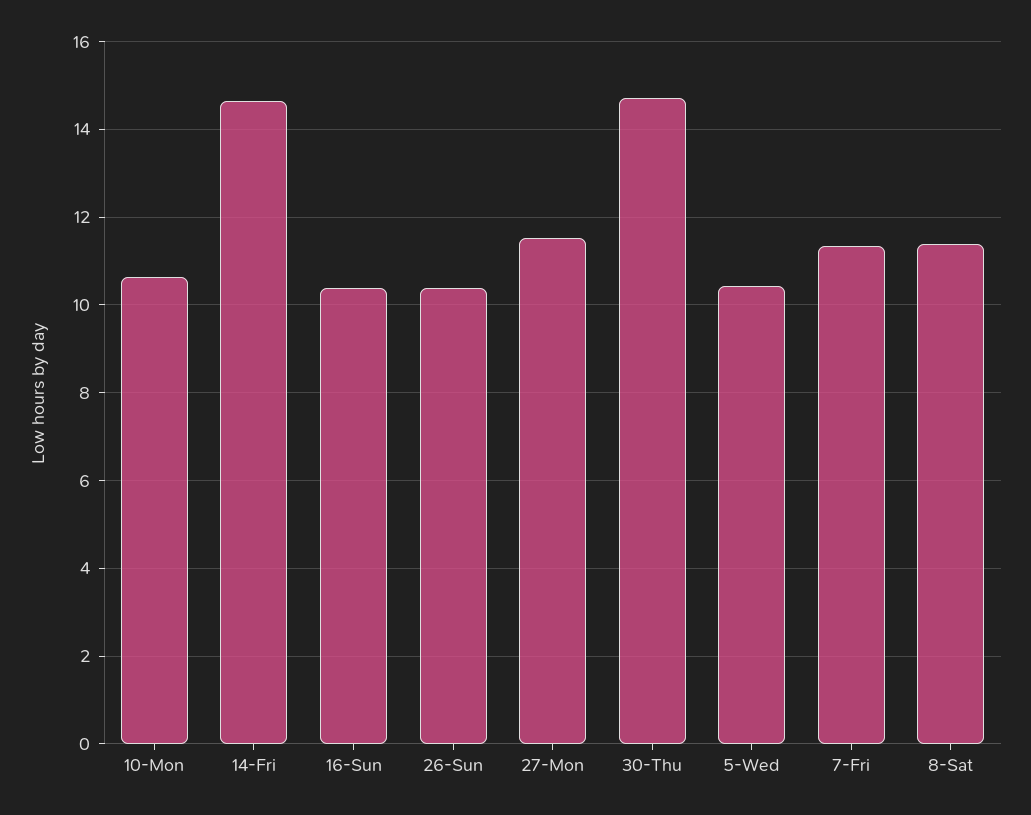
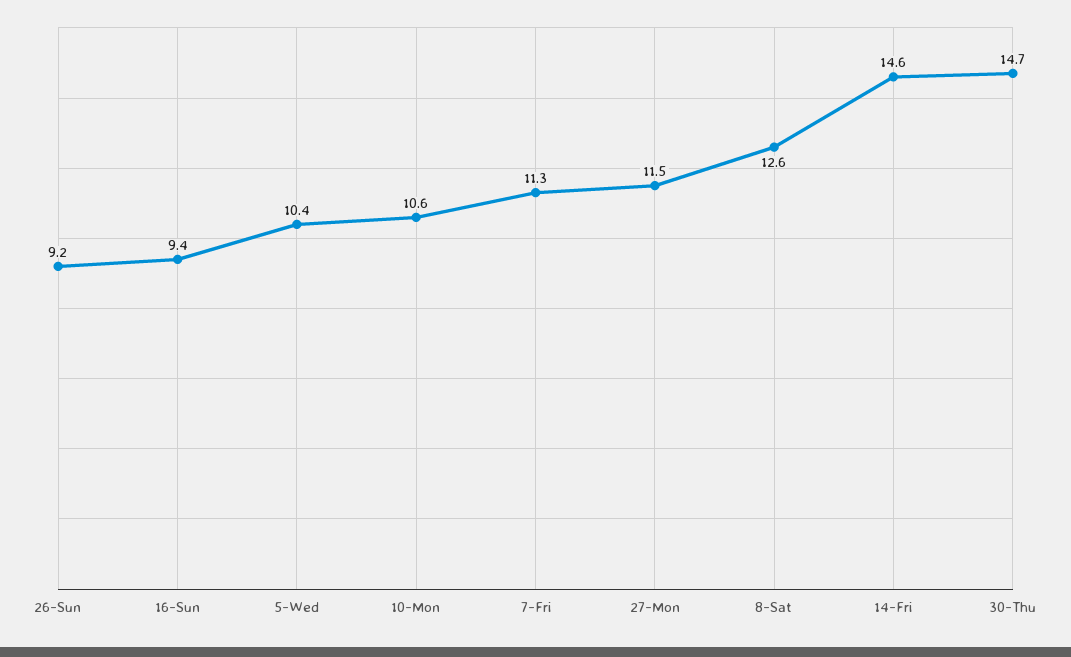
  {
    "10-Mon": 10.6,
    "14-Fri": 14.6,
-   "16-Sun": 10.4,
+   "16-Sun": 9.4,
-   "26-Sun": 10.4,
+   "26-Sun": 9.2,
    "27-Mon": 11.5,
    "30-Thu": 14.7,
    "5-Wed": 10.4,
    "7-Fri": 11.3,
-   "8-Sat": 11.4
+   "8-Sat": 12.6
  }

